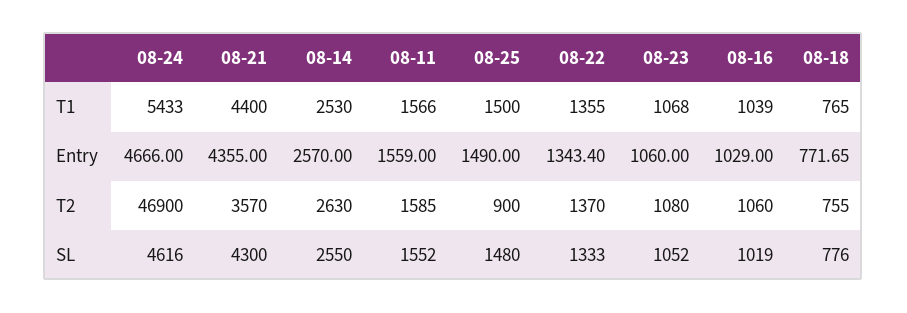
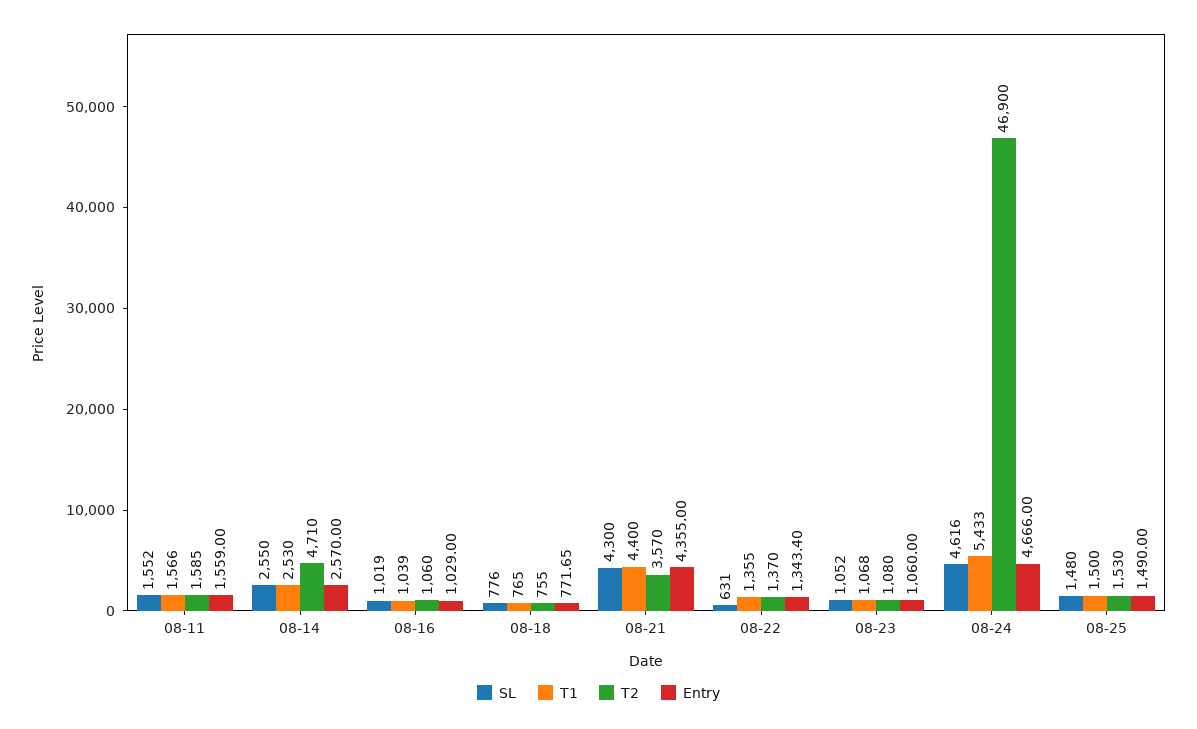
  {
    "T1": {
      "08-24": 5433,
      "08-21": 4400,
      "08-14": 2530,
      "08-11": 1566,
      "08-25": 1500,
      "08-22": 1355,
      "08-23": 1068,
      "08-16": 1039,
      "08-18": 765
    },
    "Entry": {
      "08-24": 4666,
      "08-21": 4355,
      "08-14": 2570,
      "08-11": 1559,
      "08-25": 1490,
      "08-22": 1343.4,
      "08-23": 1060,
      "08-16": 1029,
      "08-18": 771.65
    },
    "T2": {
      "08-24": 46900,
      "08-21": 3570,
-     "08-14": 2630,
+     "08-14": 4710,
      "08-11": 1585,
-     "08-25": 900,
+     "08-25": 1530,
      "08-22": 1370,
      "08-23": 1080,
      "08-16": 1060,
      "08-18": 755
    },
    "SL": {
      "08-24": 4616,
      "08-21": 4300,
      "08-14": 2550,
      "08-11": 1552,
      "08-25": 1480,
-     "08-22": 1333,
+     "08-22": 631,
      "08-23": 1052,
      "08-16": 1019,
      "08-18": 776
    }
  }

